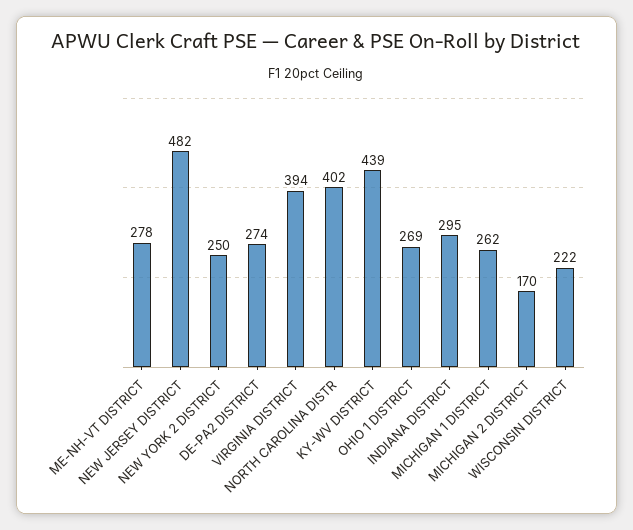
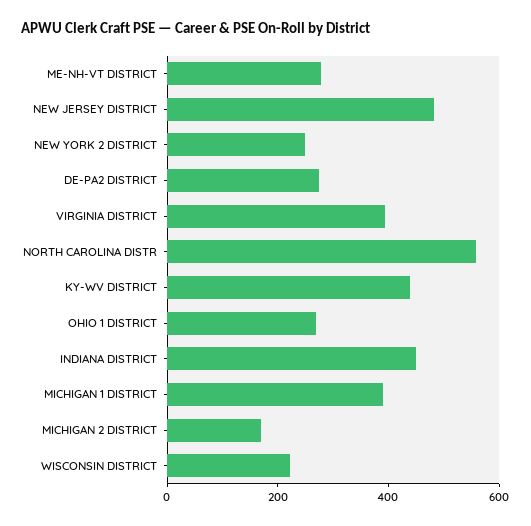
  {
    "ME-NH-VT DISTRICT": 278,
    "NEW JERSEY DISTRICT": 482,
    "NEW YORK 2 DISTRICT": 250,
    "DE-PA2 DISTRICT": 274,
    "VIRGINIA DISTRICT": 394,
-   "NORTH CAROLINA DISTR": 402,
+   "NORTH CAROLINA DISTR": 550,
    "KY-WV DISTRICT": 439,
    "OHIO 1 DISTRICT": 269,
-   "INDIANA DISTRICT": 295,
+   "INDIANA DISTRICT": 450,
-   "MICHIGAN 1 DISTRICT": 262,
+   "MICHIGAN 1 DISTRICT": 400,
    "MICHIGAN 2 DISTRICT": 170,
    "WISCONSIN DISTRICT": 222
  }

